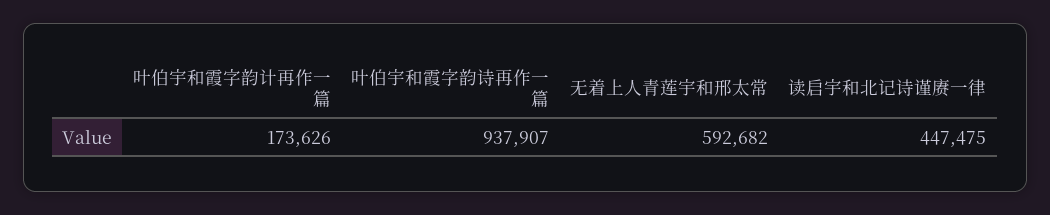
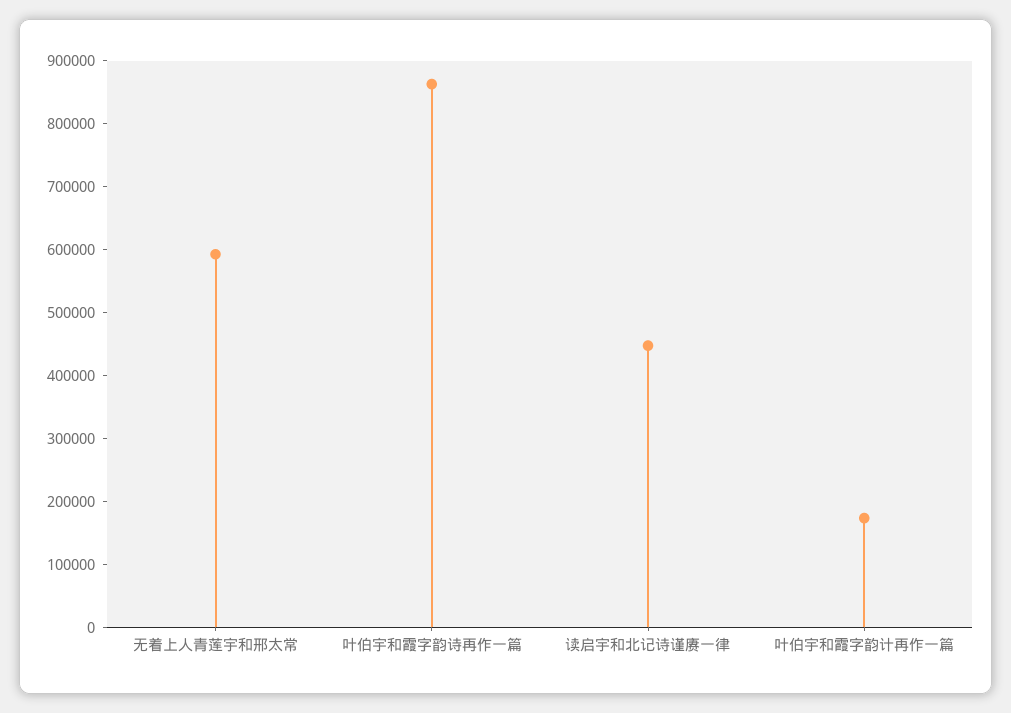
  {
    "叶伯宇和霞字韵计再作一篇": 173626,
-   "叶伯宇和霞字韵诗再作一篇": 937907,
+   "叶伯宇和霞字韵诗再作一篇": 860000,
    "无着上人青莲宇和邢太常": 592682,
    "读启宇和北记诗谨赓一律": 447475
  }

